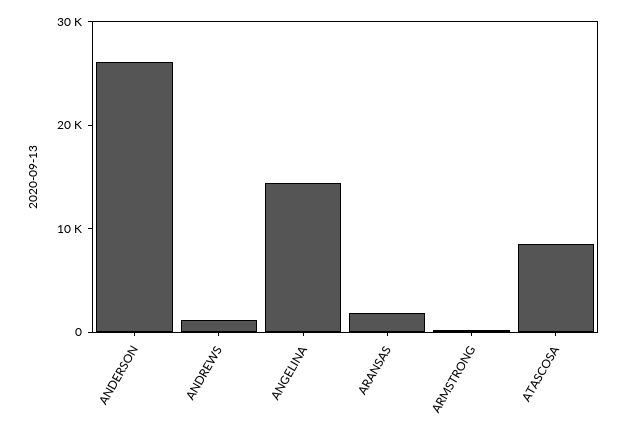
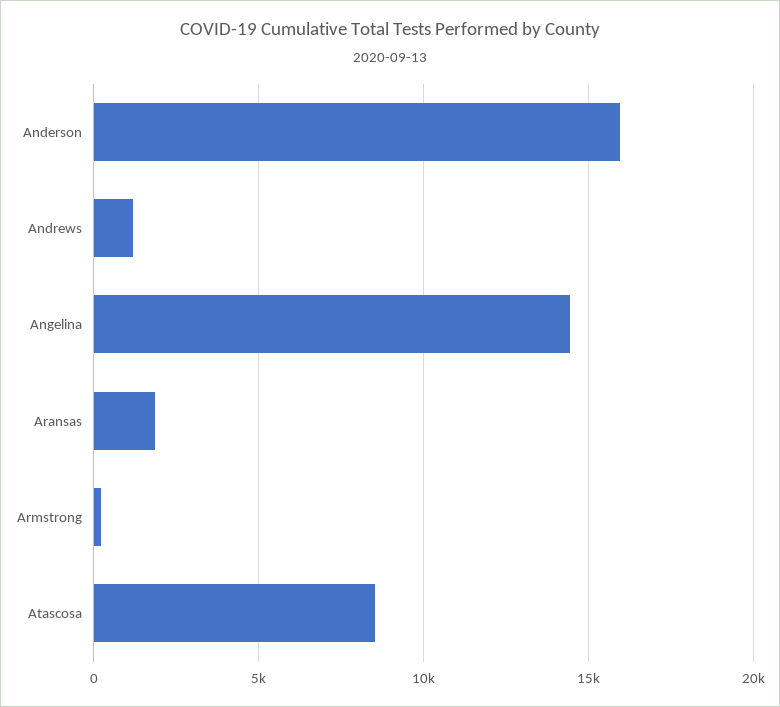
  {
-   "ANDERSON": 26000,
+   "ANDERSON": 16000,
    "ANDREWS": 1000,
    "ANGELINA": 14500,
    "ARANSAS": 2000,
    "ARMSTRONG": 0,
    "ATASCOSA": 8500
  }

